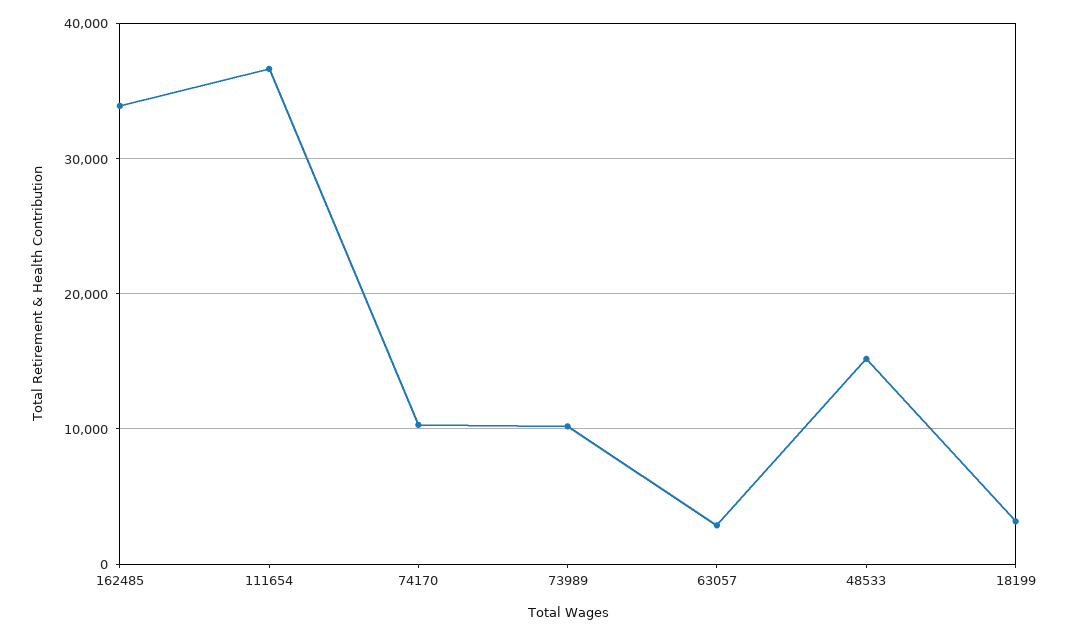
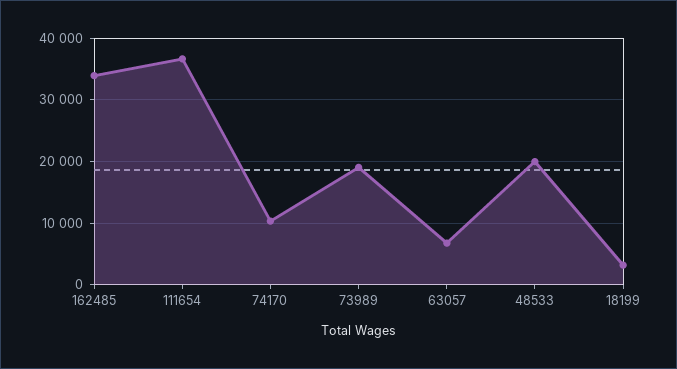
  {
    "162485": 34000,
    "111654": 37000,
    "74170": 10000,
-   "73989": 10000,
+   "73989": 19000,
-   "63057": 3000,
+   "63057": 7000,
-   "48533": 15000,
+   "48533": 20000,
    "18199": 3000
  }

